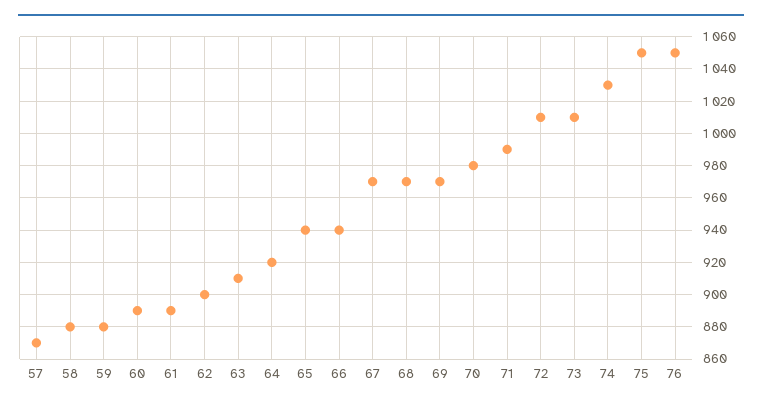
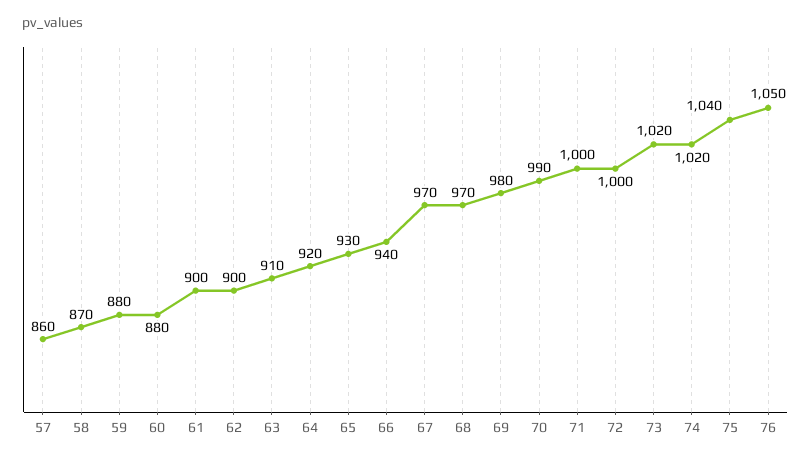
  {
-   "57": 870,
+   "57": 860,
-   "58": 880,
+   "58": 870,
    "59": 880,
-   "60": 890,
+   "60": 880,
-   "61": 890,
+   "61": 900,
    "62": 900,
    "63": 910,
    "64": 920,
-   "65": 940,
+   "65": 930,
    "66": 940,
    "67": 970,
    "68": 970,
-   "69": 970,
+   "69": 980,
-   "70": 980,
+   "70": 990,
-   "71": 990,
+   "71": 1000,
-   "72": 1010,
+   "72": 1000,
-   "73": 1010,
+   "73": 1020,
-   "74": 1030,
+   "74": 1020,
-   "75": 1050,
+   "75": 1040,
    "76": 1050
  }

